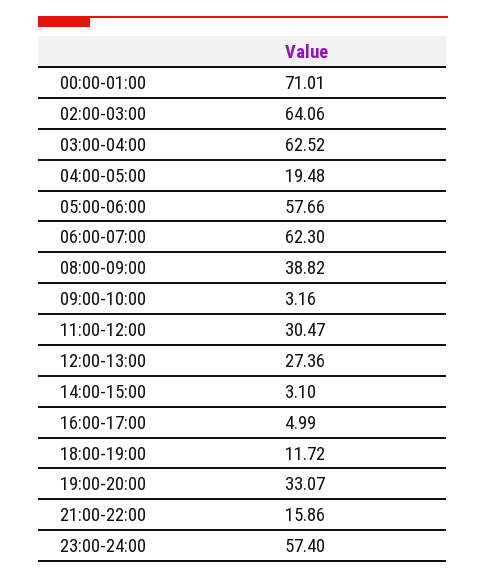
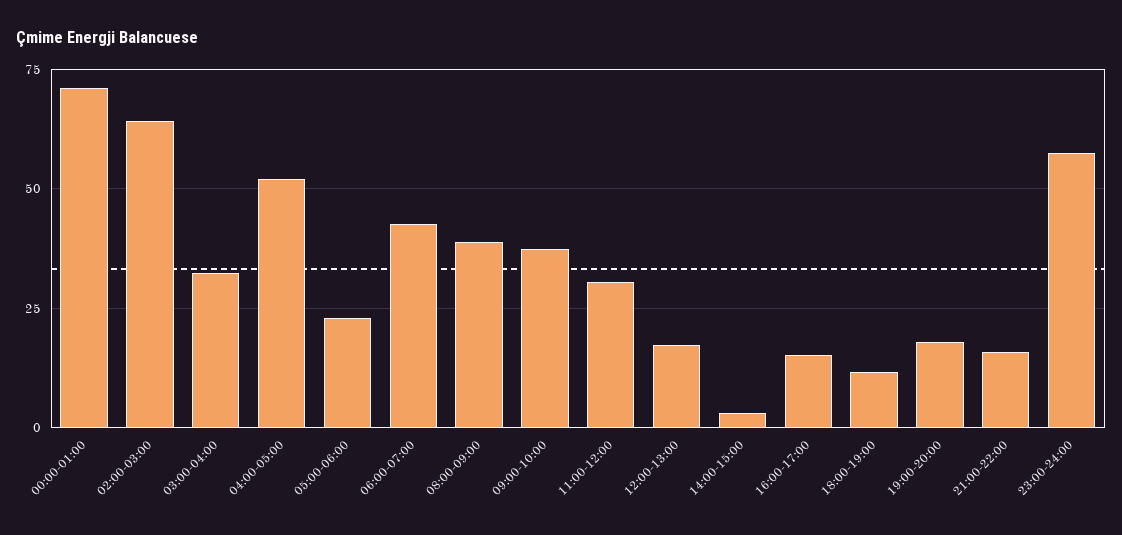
  {
    "00:00-01:00": 71.01,
    "02:00-03:00": 64.06,
-   "03:00-04:00": 62.52,
+   "03:00-04:00": 32.5,
-   "04:00-05:00": 19.48,
+   "04:00-05:00": 52.5,
-   "05:00-06:00": 57.66,
+   "05:00-06:00": 22.5,
-   "06:00-07:00": 62.3,
+   "06:00-07:00": 42.5,
    "08:00-09:00": 38.82,
-   "09:00-10:00": 3.16,
+   "09:00-10:00": 37.5,
    "11:00-12:00": 30.47,
-   "12:00-13:00": 27.36,
+   "12:00-13:00": 17.5,
    "14:00-15:00": 3.1,
-   "16:00-17:00": 4.99,
+   "16:00-17:00": 15,
    "18:00-19:00": 11.72,
-   "19:00-20:00": 33.07,
+   "19:00-20:00": 17.5,
    "21:00-22:00": 15.86,
    "23:00-24:00": 57.4
  }

